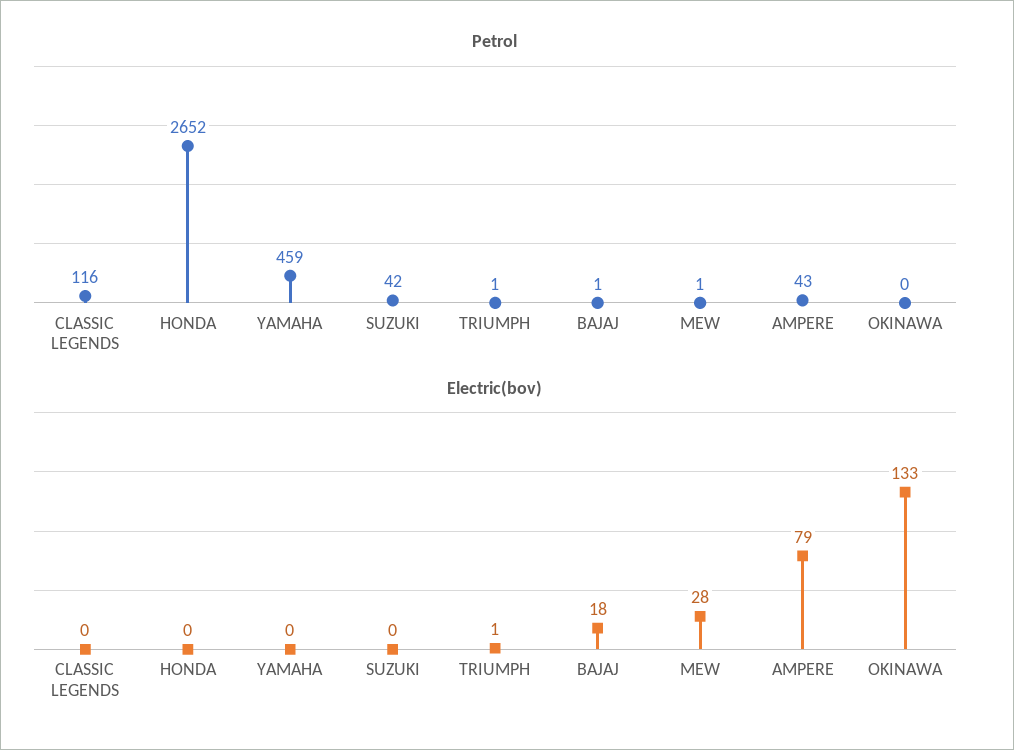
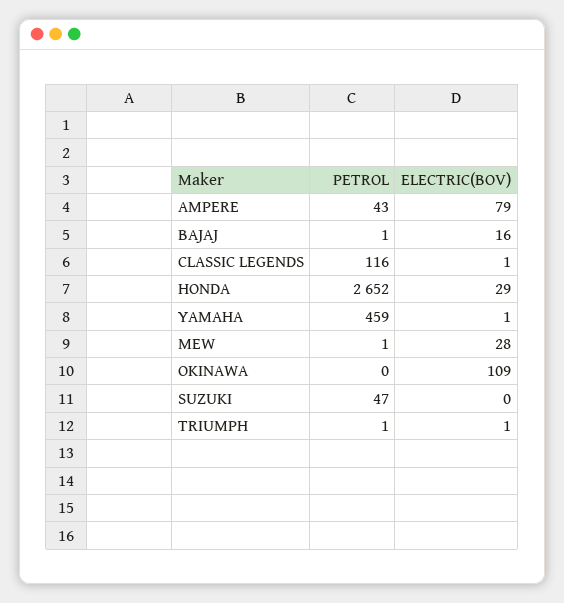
  {
    "Petrol": {
      "CLASSIC LEGENDS": 116,
      "HONDA": 2652,
      "YAMAHA": 459,
-     "SUZUKI": 42,
+     "SUZUKI": 47,
      "TRIUMPH": 1,
      "BAJAJ": 1,
      "MEW": 1,
      "AMPERE": 43,
      "OKINAWA": 0
    },
    "Electric(bov)": {
-     "CLASSIC LEGENDS": 0,
+     "CLASSIC LEGENDS": 1,
-     "HONDA": 0,
+     "HONDA": 29,
-     "YAMAHA": 0,
+     "YAMAHA": 1,
      "SUZUKI": 0,
      "TRIUMPH": 1,
-     "BAJAJ": 18,
+     "BAJAJ": 16,
      "MEW": 28,
      "AMPERE": 79,
-     "OKINAWA": 133
+     "OKINAWA": 109
    }
  }

